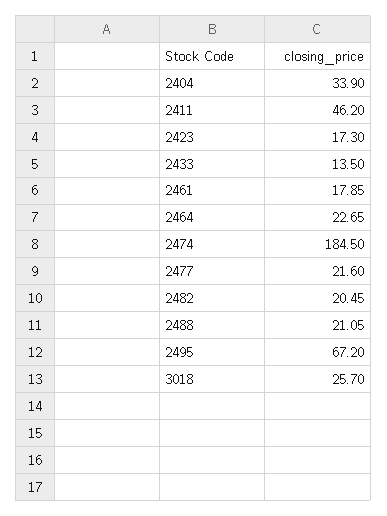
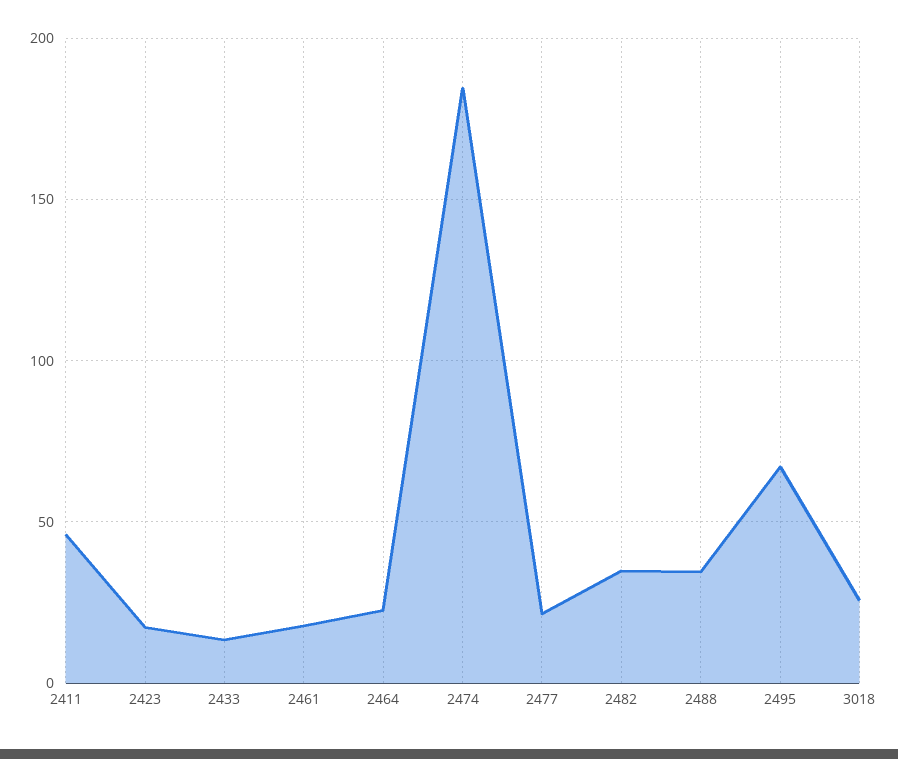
  {
-   "2404": 33.9,
    "2411": 46.2,
    "2423": 17.3,
    "2433": 13.5,
    "2461": 17.85,
    "2464": 22.65,
    "2474": 184.5,
    "2477": 21.6,
-   "2482": 20.45,
+   "2482": 35,
-   "2488": 21.05,
+   "2488": 35,
    "2495": 67.2,
    "3018": 25.7
  }

